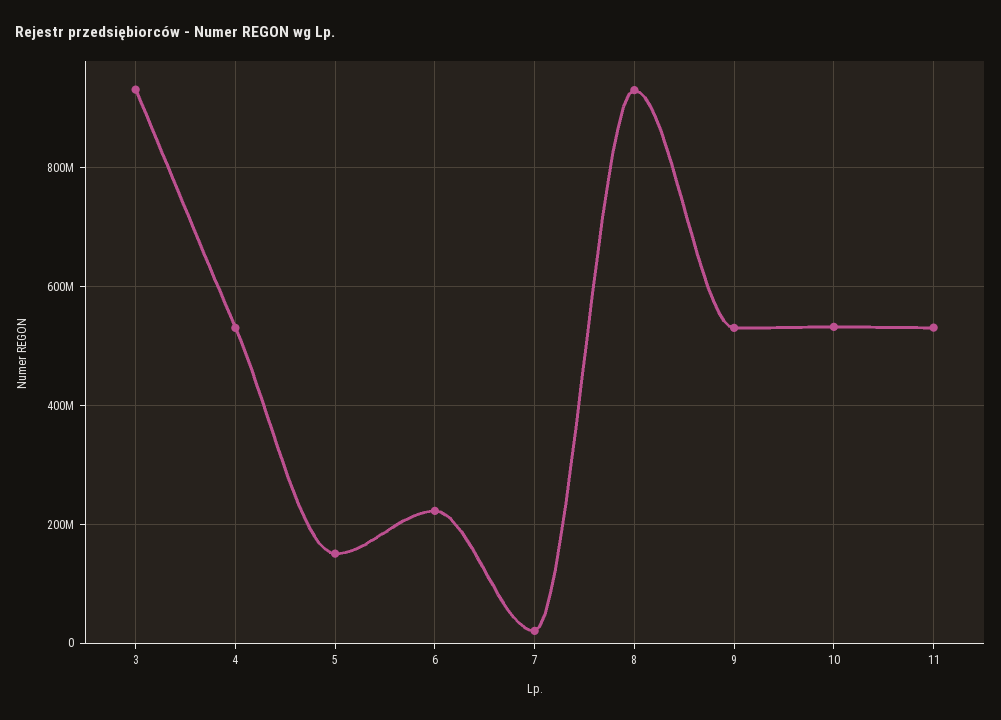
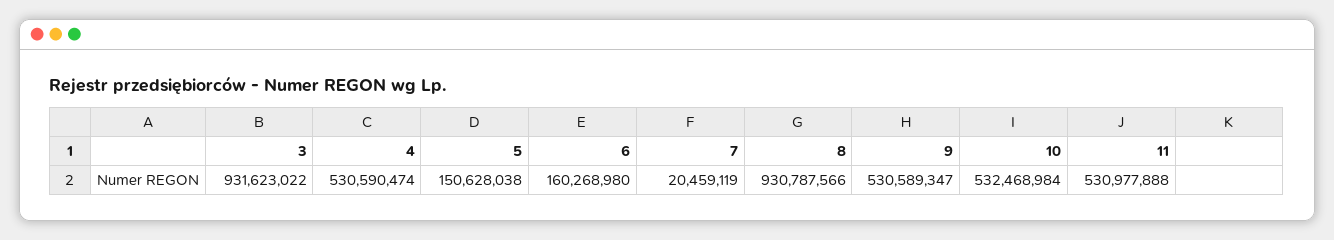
  {
    "3": 931623022,
    "4": 530590474,
    "5": 150628038,
-   "6": 220000000,
+   "6": 160268980,
    "7": 20459119,
    "8": 930787566,
    "9": 530589347,
    "10": 532468984,
    "11": 530977888
  }

